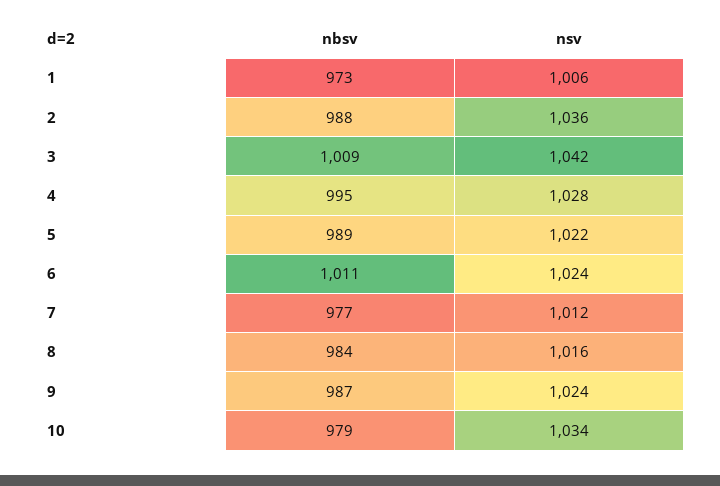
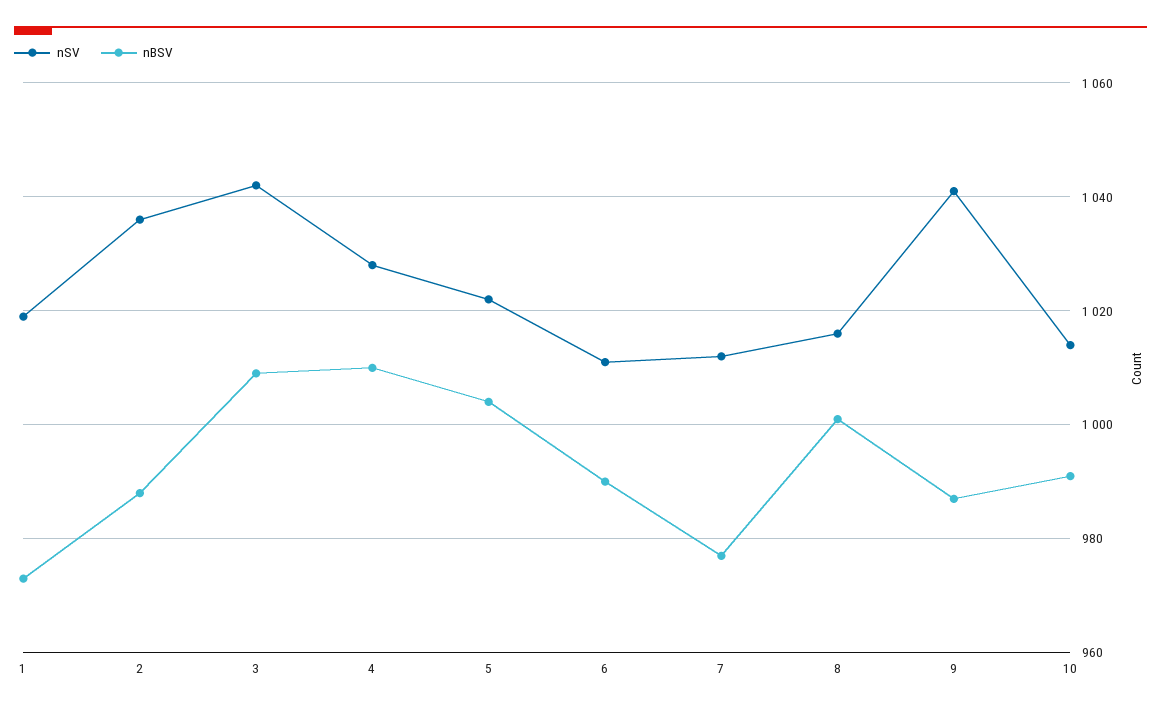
  {
    "nbsv": {
      "1": 973,
      "2": 988,
      "3": 1009,
-     "4": 995,
+     "4": 1010,
-     "5": 989,
+     "5": 1005,
-     "6": 1011,
+     "6": 990,
      "7": 977,
-     "8": 984,
+     "8": 1000,
      "9": 987,
-     "10": 979
+     "10": 990
    },
    "nsv": {
-     "1": 1006,
+     "1": 1020,
      "2": 1036,
      "3": 1042,
      "4": 1028,
      "5": 1022,
-     "6": 1024,
+     "6": 1010,
      "7": 1012,
      "8": 1016,
-     "9": 1024,
+     "9": 1040,
-     "10": 1034
+     "10": 1015
    }
  }

